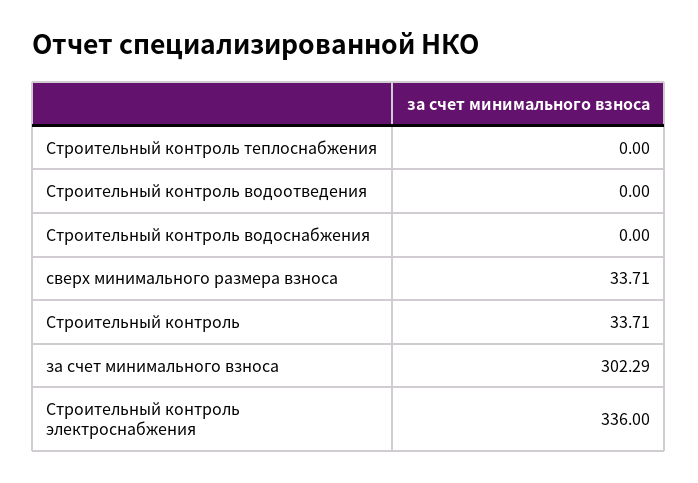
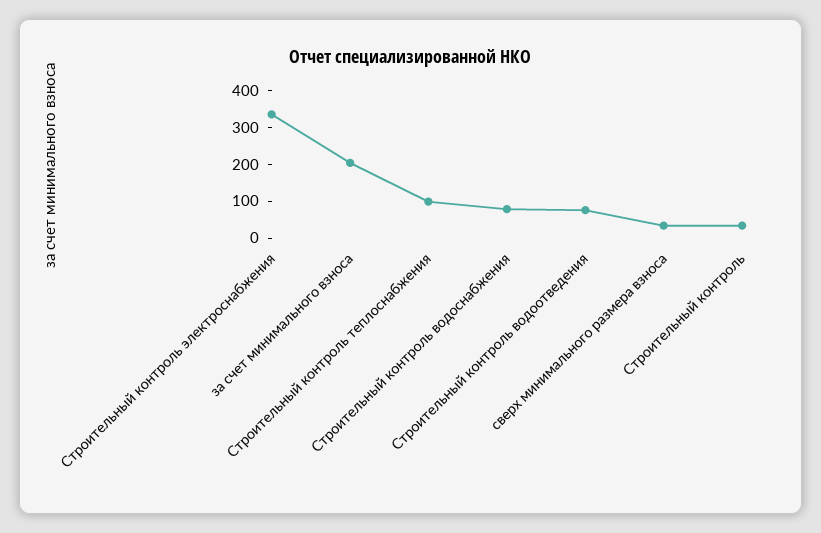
  {
-   "Строительный контроль теплоснабжения": 0,
+   "Строительный контроль теплоснабжения": 100,
-   "Строительный контроль водоотведения": 0,
+   "Строительный контроль водоотведения": 75,
-   "Строительный контроль водоснабжения": 0,
+   "Строительный контроль водоснабжения": 75,
    "сверх минимального размера взноса": 33.71,
    "Строительный контроль": 33.71,
-   "за счет минимального взноса": 302.29,
+   "за счет минимального взноса": 200,
    "Строительный контроль электроснабжения": 336
  }

